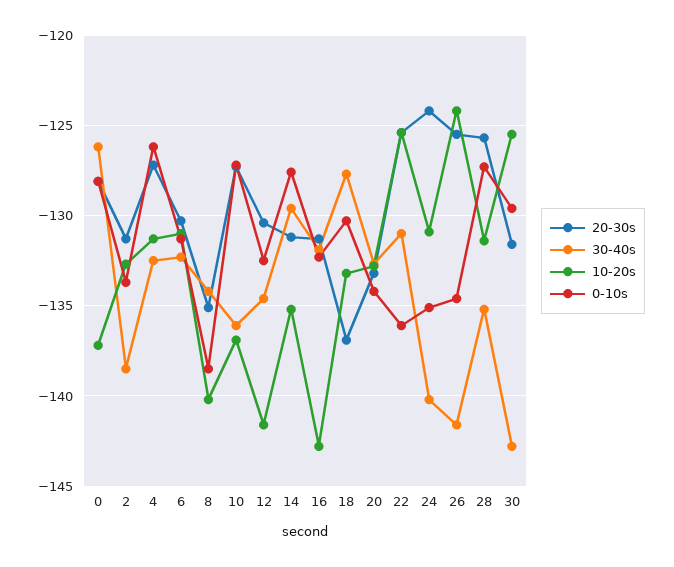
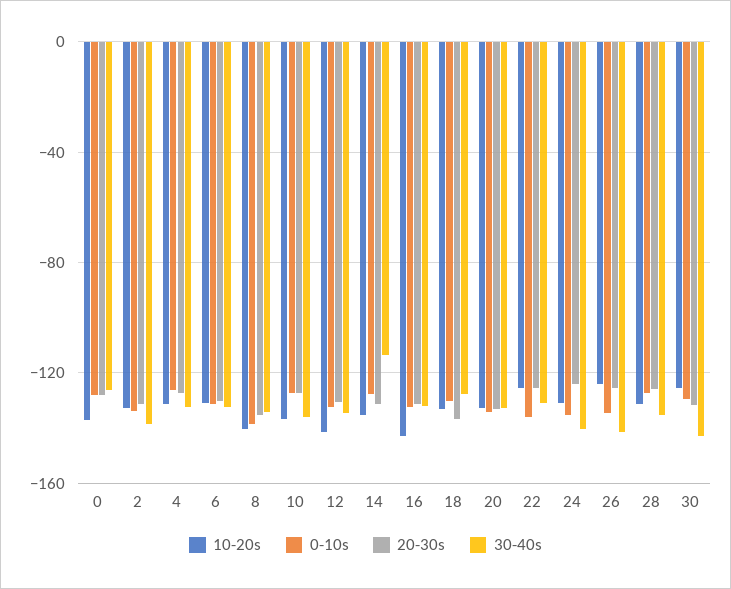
  {
    "20-30s": {
      "0": -128,
      "2": -131.5,
      "4": -127,
      "6": -130.5,
      "8": -135,
      "10": -127.5,
      "12": -130.5,
      "14": -131,
      "16": -131.5,
      "18": -137,
      "20": -133,
      "22": -125.5,
      "24": -124,
      "26": -125.5,
      "28": -125.5,
      "30": -131.5
    },
    "30-40s": {
      "0": -126,
      "2": -138.5,
      "4": -132.5,
      "6": -132.5,
      "8": -134,
      "10": -136,
      "12": -134.5,
-     "14": -129.5,
+     "14": -115,
      "16": -132,
      "18": -127.5,
      "20": -132.5,
      "22": -131,
      "24": -140,
      "26": -141.5,
      "28": -135,
      "30": -143
    },
    "10-20s": {
      "0": -137,
      "2": -132.5,
      "4": -131.5,
      "6": -131,
      "8": -140,
      "10": -137,
      "12": -141.5,
      "14": -135,
      "16": -143,
      "18": -133,
      "20": -133,
      "22": -125.5,
      "24": -131,
      "26": -124,
      "28": -131.5,
      "30": -125.5
    },
    "0-10s": {
      "0": -128,
      "2": -133.5,
      "4": -126,
      "6": -131.5,
      "8": -138.5,
      "10": -127,
      "12": -132.5,
      "14": -127.5,
      "16": -132.5,
      "18": -130.5,
      "20": -134,
      "22": -136,
      "24": -135,
      "26": -134.5,
      "28": -127.5,
      "30": -129.5
    }
  }

